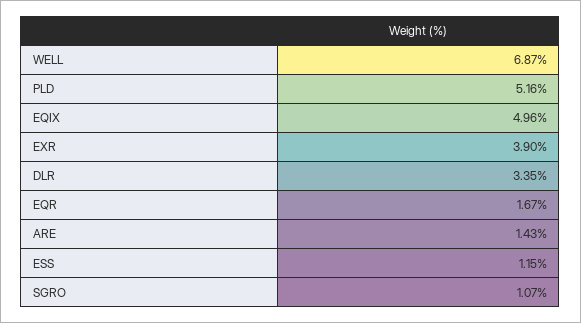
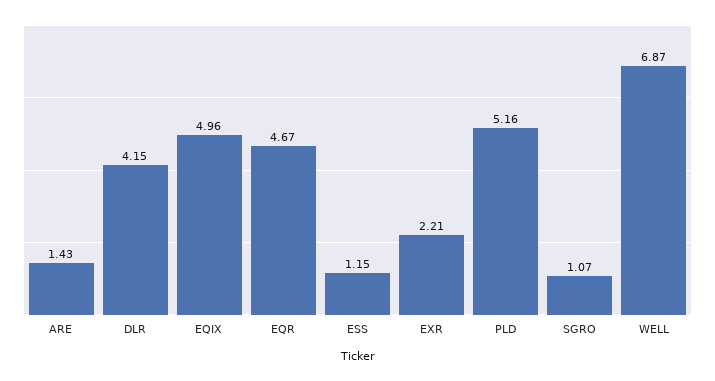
  {
    "WELL": 6.87,
    "PLD": 5.16,
    "EQIX": 4.96,
-   "EXR": 3.9,
+   "EXR": 2.21,
-   "DLR": 3.35,
+   "DLR": 4.15,
-   "EQR": 1.67,
+   "EQR": 4.67,
    "ARE": 1.43,
    "ESS": 1.15,
    "SGRO": 1.07
  }

